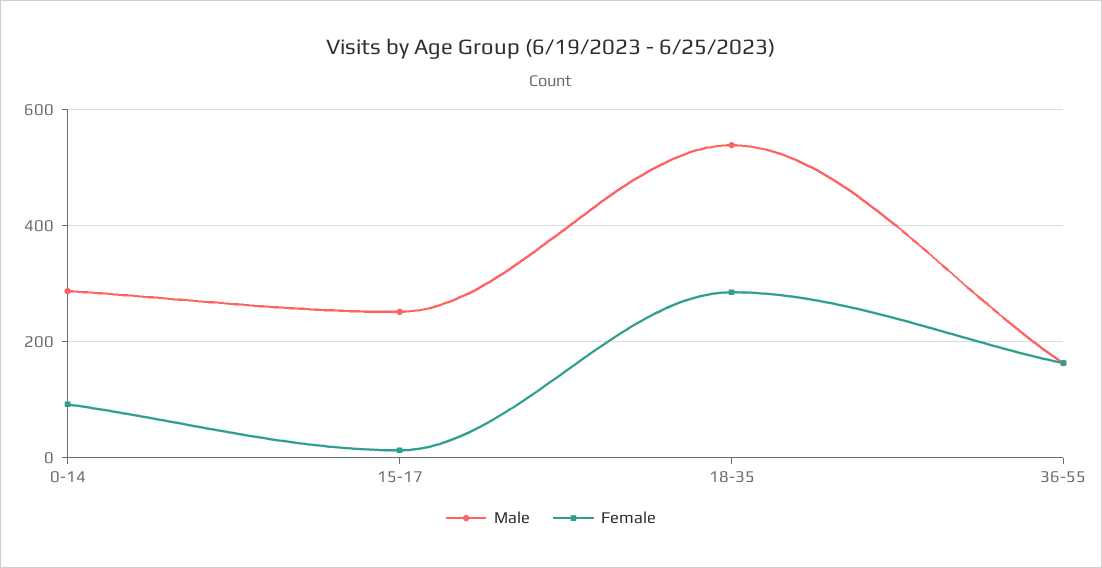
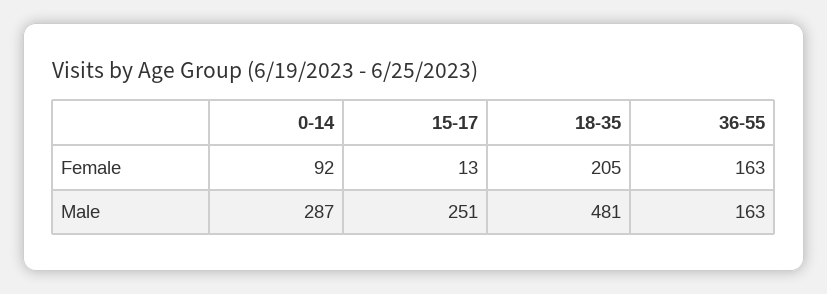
  {
    "Male": {
      "0-14": 287,
      "15-17": 251,
-     "18-35": 540,
+     "18-35": 481,
      "36-55": 163
    },
    "Female": {
      "0-14": 92,
      "15-17": 13,
-     "18-35": 280,
+     "18-35": 205,
      "36-55": 163
    }
  }

